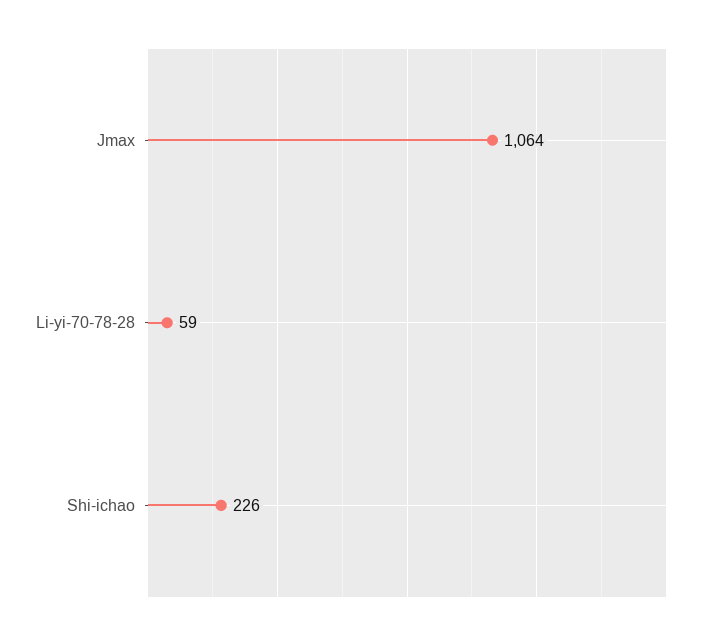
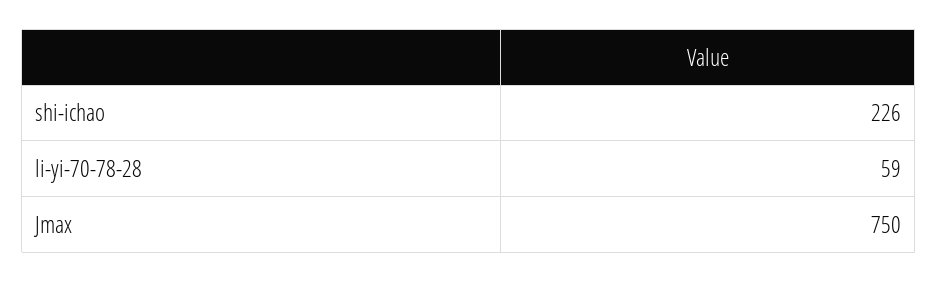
  {
-   "Jmax": 1064,
+   "Jmax": 750,
    "Li-yi-70-78-28": 59,
    "Shi-ichao": 226
  }

